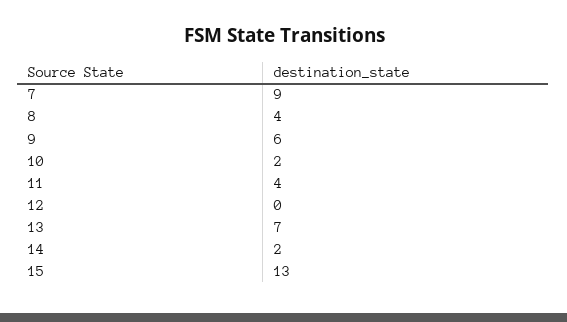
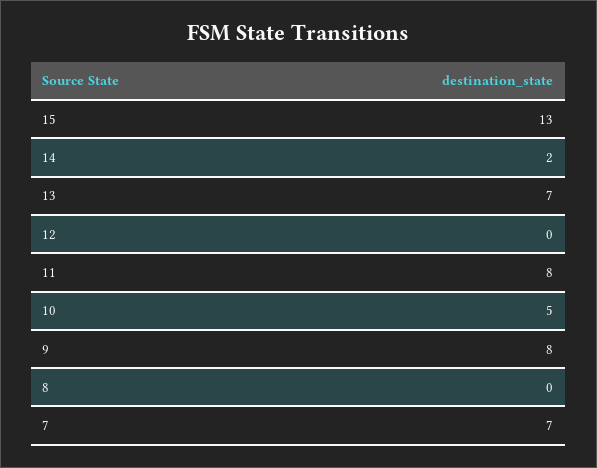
  {
-   "7": 9,
+   "7": 7,
-   "8": 4,
+   "8": 0,
-   "9": 6,
+   "9": 8,
-   "10": 2,
+   "10": 5,
-   "11": 4,
+   "11": 8,
    "12": 0,
    "13": 7,
    "14": 2,
    "15": 13
  }

